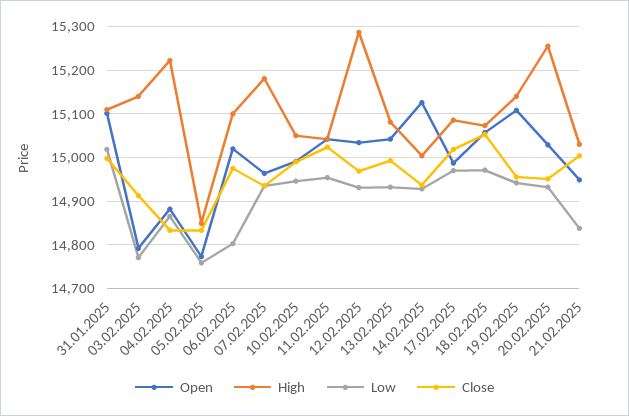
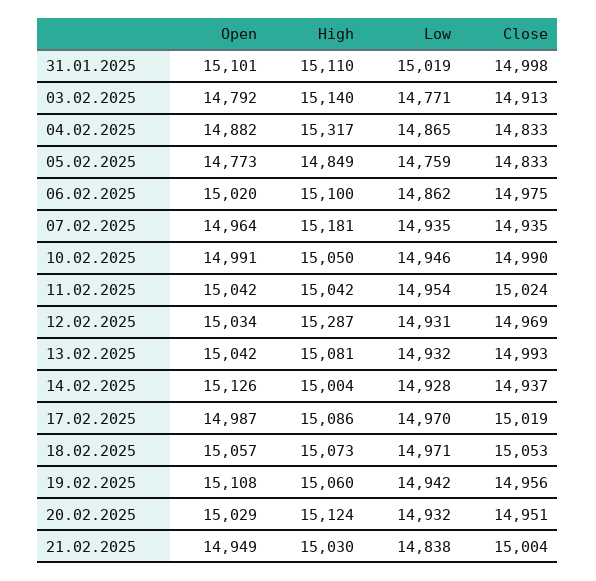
  {
    "Open": {
      "31.01.2025": 15101,
      "03.02.2025": 14792,
      "04.02.2025": 14882,
      "05.02.2025": 14773,
      "06.02.2025": 15020,
      "07.02.2025": 14964,
      "10.02.2025": 14991,
      "11.02.2025": 15042,
      "12.02.2025": 15034,
      "13.02.2025": 15042,
      "14.02.2025": 15126,
      "17.02.2025": 14987,
      "18.02.2025": 15057,
      "19.02.2025": 15108,
      "20.02.2025": 15029,
      "21.02.2025": 14949
    },
    "High": {
      "31.01.2025": 15110,
      "03.02.2025": 15140,
-     "04.02.2025": 15220,
+     "04.02.2025": 15317,
      "05.02.2025": 14849,
      "06.02.2025": 15100,
      "07.02.2025": 15181,
      "10.02.2025": 15050,
      "11.02.2025": 15042,
      "12.02.2025": 15287,
      "13.02.2025": 15081,
      "14.02.2025": 15004,
      "17.02.2025": 15086,
      "18.02.2025": 15073,
-     "19.02.2025": 15140,
+     "19.02.2025": 15060,
-     "20.02.2025": 15260,
+     "20.02.2025": 15124,
      "21.02.2025": 15030
    },
    "Low": {
      "31.01.2025": 15019,
      "03.02.2025": 14771,
      "04.02.2025": 14865,
      "05.02.2025": 14759,
-     "06.02.2025": 14800,
+     "06.02.2025": 14862,
      "07.02.2025": 14935,
      "10.02.2025": 14946,
      "11.02.2025": 14954,
      "12.02.2025": 14931,
      "13.02.2025": 14932,
      "14.02.2025": 14928,
      "17.02.2025": 14970,
      "18.02.2025": 14971,
      "19.02.2025": 14942,
      "20.02.2025": 14932,
      "21.02.2025": 14838
    },
    "Close": {
      "31.01.2025": 14998,
      "03.02.2025": 14913,
      "04.02.2025": 14833,
      "05.02.2025": 14833,
      "06.02.2025": 14975,
      "07.02.2025": 14935,
      "10.02.2025": 14990,
      "11.02.2025": 15024,
      "12.02.2025": 14969,
      "13.02.2025": 14993,
      "14.02.2025": 14937,
      "17.02.2025": 15019,
      "18.02.2025": 15053,
      "19.02.2025": 14956,
      "20.02.2025": 14951,
      "21.02.2025": 15004
    }
  }

